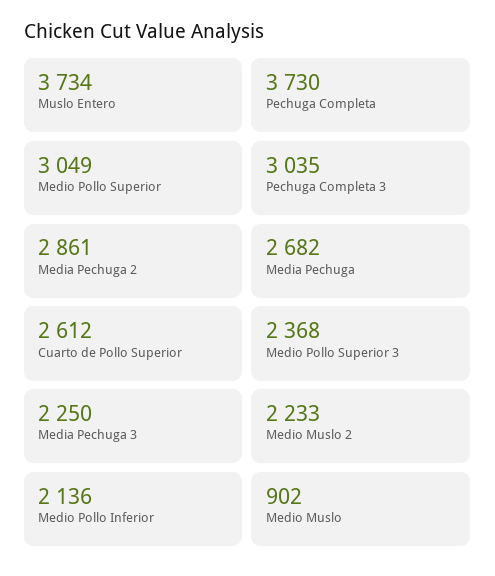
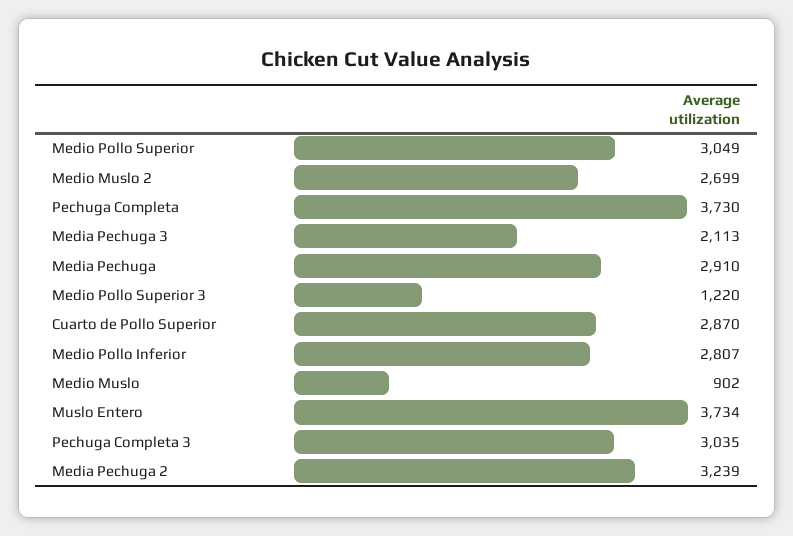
  {
    "Muslo Entero": 3734,
    "Pechuga Completa": 3730,
    "Medio Pollo Superior": 3049,
    "Pechuga Completa 3": 3035,
-   "Media Pechuga 2": 2861,
+   "Media Pechuga 2": 3239,
-   "Media Pechuga": 2682,
+   "Media Pechuga": 2910,
-   "Cuarto de Pollo Superior": 2612,
+   "Cuarto de Pollo Superior": 2870,
-   "Medio Pollo Superior 3": 2368,
+   "Medio Pollo Superior 3": 1220,
-   "Media Pechuga 3": 2250,
+   "Media Pechuga 3": 2113,
-   "Medio Muslo 2": 2233,
+   "Medio Muslo 2": 2699,
-   "Medio Pollo Inferior": 2136,
+   "Medio Pollo Inferior": 2807,
    "Medio Muslo": 902
  }

